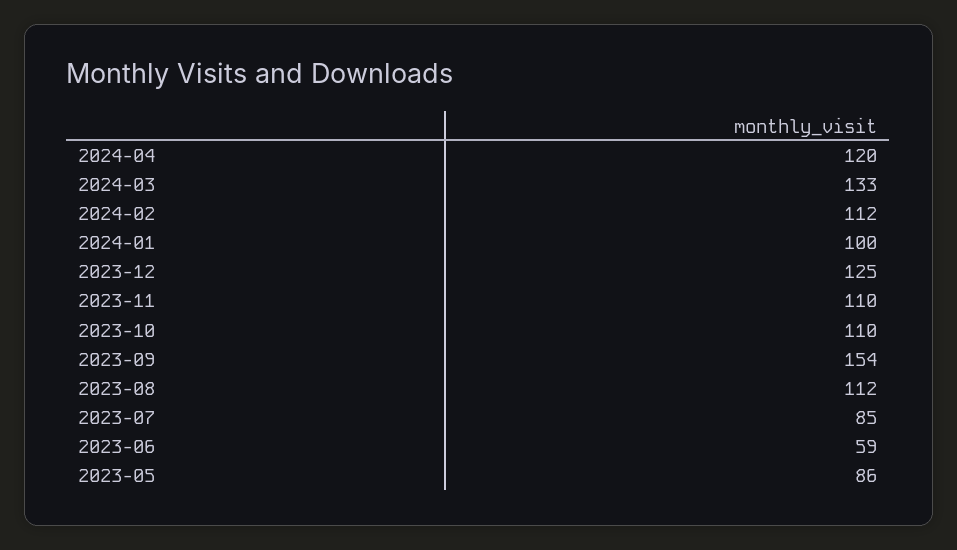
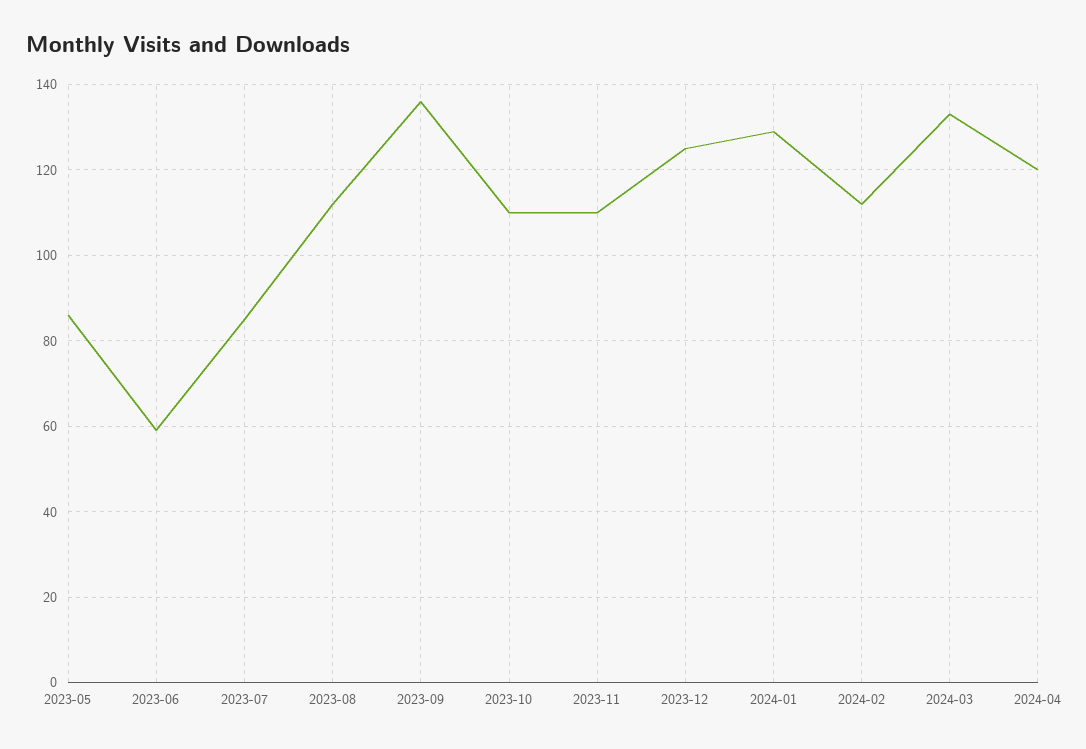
  {
    "2024-04": 120,
    "2024-03": 133,
    "2024-02": 112,
-   "2024-01": 100,
+   "2024-01": 130,
    "2023-12": 125,
    "2023-11": 110,
    "2023-10": 110,
-   "2023-09": 154,
+   "2023-09": 135,
    "2023-08": 112,
    "2023-07": 85,
    "2023-06": 59,
    "2023-05": 86
  }

